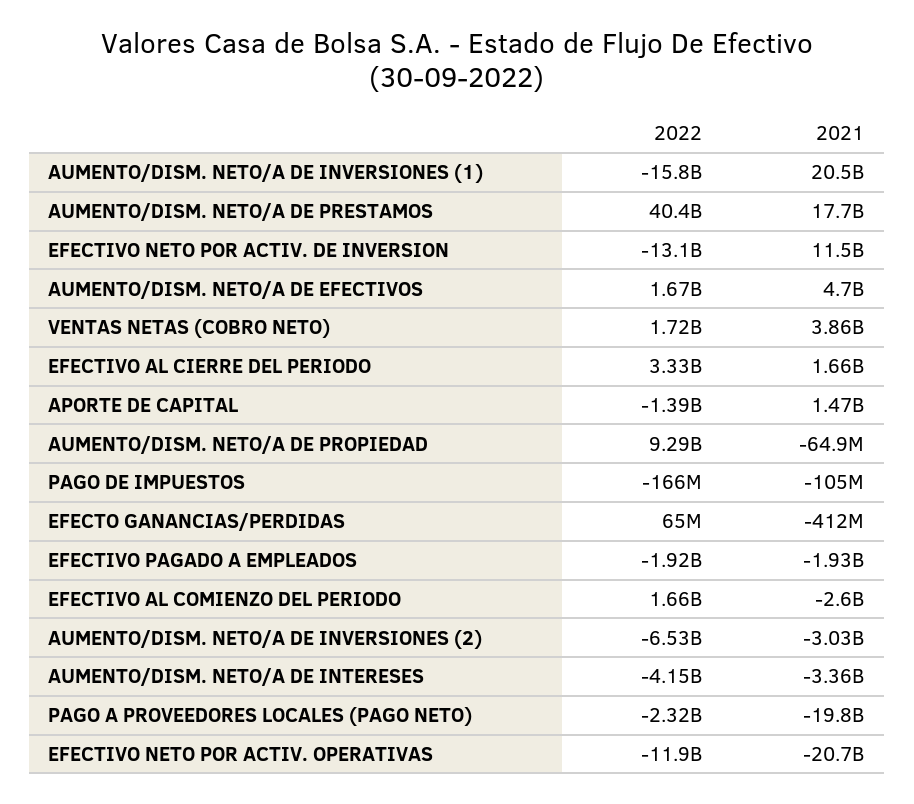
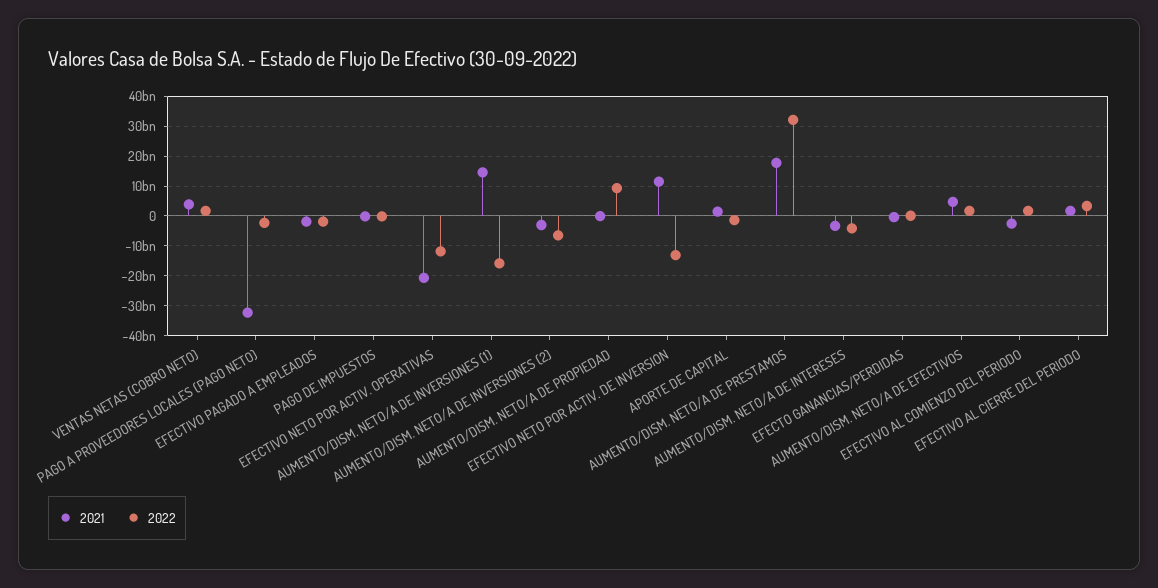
  {
    "2022": {
      "AUMENTO/DISM. NETO/A DE INVERSIONES (1)": -15800000000,
-     "AUMENTO/DISM. NETO/A DE PRESTAMOS": 40400000000,
+     "AUMENTO/DISM. NETO/A DE PRESTAMOS": 32500000000,
      "EFECTIVO NETO POR ACTIV. DE INVERSION": -13100000000,
      "AUMENTO/DISM. NETO/A DE EFECTIVOS": 1670000000,
      "VENTAS NETAS (COBRO NETO)": 1720000000,
      "EFECTIVO AL CIERRE DEL PERIODO": 3330000000,
      "APORTE DE CAPITAL": -1390000000,
      "AUMENTO/DISM. NETO/A DE PROPIEDAD": 9290000000,
      "PAGO DE IMPUESTOS": -166000000,
      "EFECTO GANANCIAS/PERDIDAS": 65000000,
      "EFECTIVO PAGADO A EMPLEADOS": -1920000000,
      "EFECTIVO AL COMIENZO DEL PERIODO": 1660000000,
      "AUMENTO/DISM. NETO/A DE INVERSIONES (2)": -6530000000,
      "AUMENTO/DISM. NETO/A DE INTERESES": -4150000000,
      "PAGO A PROVEEDORES LOCALES (PAGO NETO)": -2320000000,
      "EFECTIVO NETO POR ACTIV. OPERATIVAS": -11900000000
    },
    "2021": {
-     "AUMENTO/DISM. NETO/A DE INVERSIONES (1)": 20500000000,
+     "AUMENTO/DISM. NETO/A DE INVERSIONES (1)": 15000000000,
      "AUMENTO/DISM. NETO/A DE PRESTAMOS": 17700000000,
      "EFECTIVO NETO POR ACTIV. DE INVERSION": 11500000000,
      "AUMENTO/DISM. NETO/A DE EFECTIVOS": 4700000000,
      "VENTAS NETAS (COBRO NETO)": 3860000000,
      "EFECTIVO AL CIERRE DEL PERIODO": 1660000000,
      "APORTE DE CAPITAL": 1470000000,
      "AUMENTO/DISM. NETO/A DE PROPIEDAD": -64900000,
      "PAGO DE IMPUESTOS": -105000000,
      "EFECTO GANANCIAS/PERDIDAS": -412000000,
      "EFECTIVO PAGADO A EMPLEADOS": -1930000000,
      "EFECTIVO AL COMIENZO DEL PERIODO": -2600000000,
      "AUMENTO/DISM. NETO/A DE INVERSIONES (2)": -3030000000,
      "AUMENTO/DISM. NETO/A DE INTERESES": -3360000000,
-     "PAGO A PROVEEDORES LOCALES (PAGO NETO)": -19800000000,
+     "PAGO A PROVEEDORES LOCALES (PAGO NETO)": -32500000000,
      "EFECTIVO NETO POR ACTIV. OPERATIVAS": -20700000000
    }
  }

